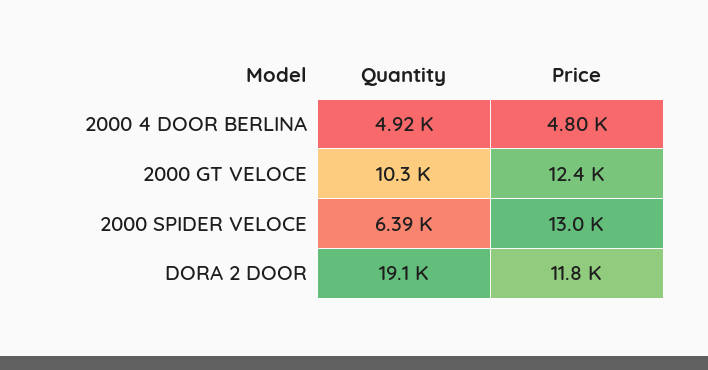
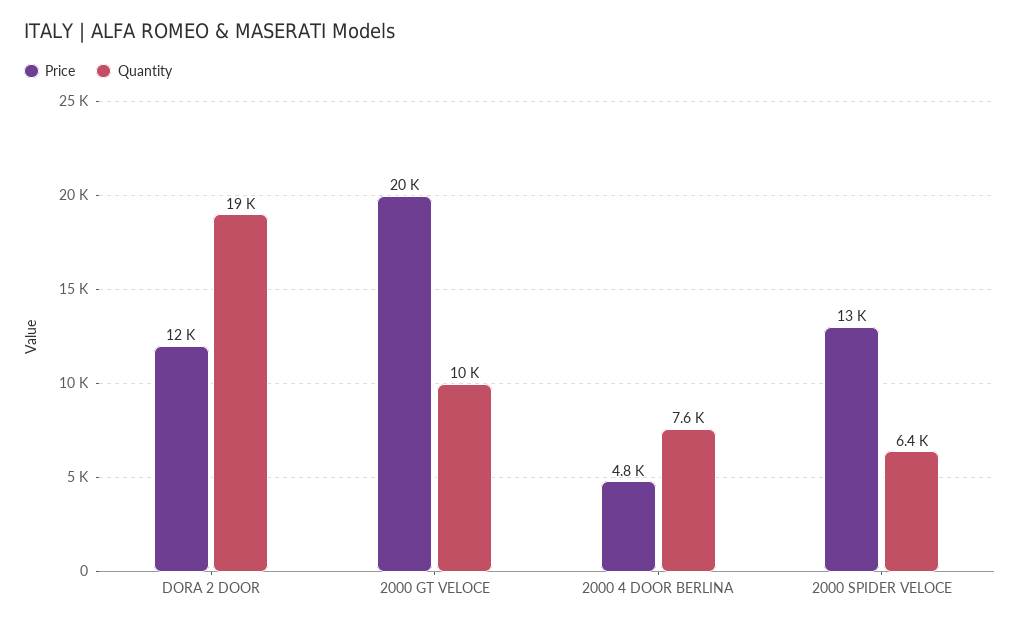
  {
    "Quantity": {
-     "2000 4 DOOR BERLINA": 4920,
+     "2000 4 DOOR BERLINA": 7600,
      "2000 GT VELOCE": 10300,
      "2000 SPIDER VELOCE": 6390,
      "DORA 2 DOOR": 19100
    },
    "Price": {
      "2000 4 DOOR BERLINA": 4800,
-     "2000 GT VELOCE": 12400,
+     "2000 GT VELOCE": 20000,
      "2000 SPIDER VELOCE": 13000,
      "DORA 2 DOOR": 11800
    }
  }

